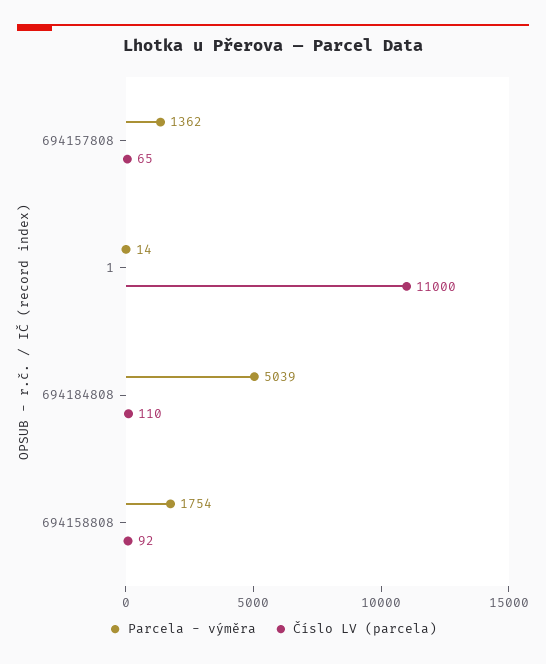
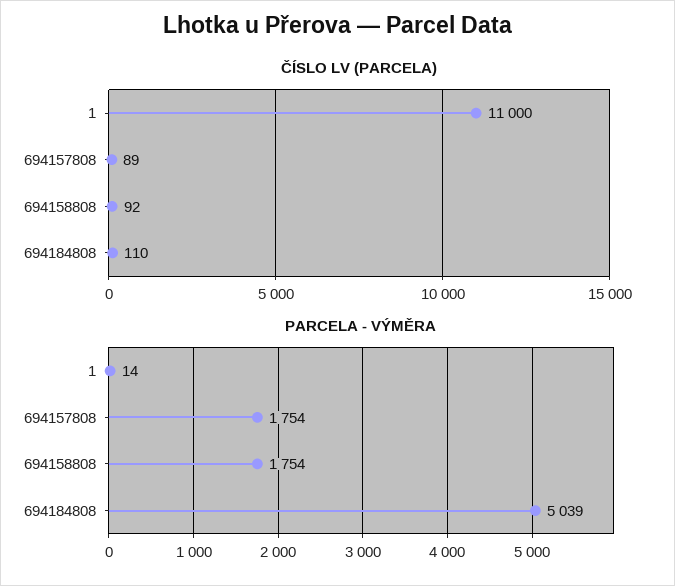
  {
    "Parcela - výměra": {
-     "694157808": 1362,
+     "694157808": 1754,
      "1": 14,
      "694184808": 5039,
      "694158808": 1754
    },
    "Číslo LV (parcela)": {
-     "694157808": 65,
+     "694157808": 89,
      "1": 11000,
      "694184808": 110,
      "694158808": 92
    }
  }

